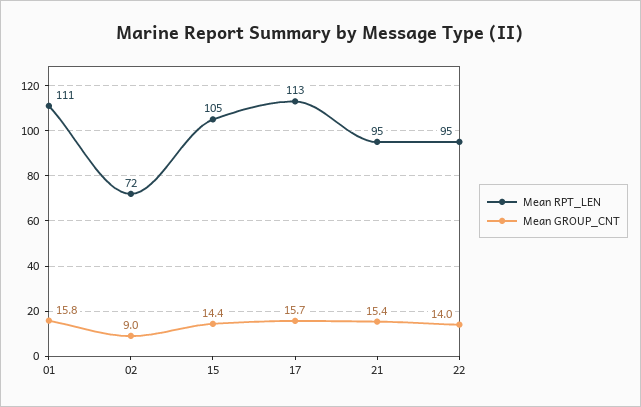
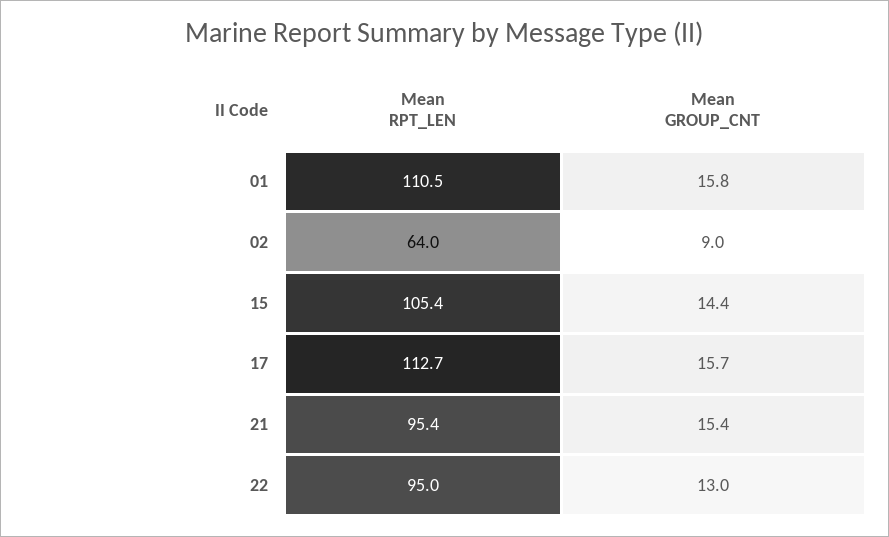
  {
    "Mean RPT_LEN": {
      "01": 110.5,
-     "02": 72,
+     "02": 64,
      "15": 105.4,
      "17": 112.7,
      "21": 95.4,
      "22": 95
    },
    "Mean GROUP_CNT": {
      "01": 15.8,
      "02": 9,
      "15": 14.4,
      "17": 15.7,
      "21": 15.4,
-     "22": 14
+     "22": 13
    }
  }

